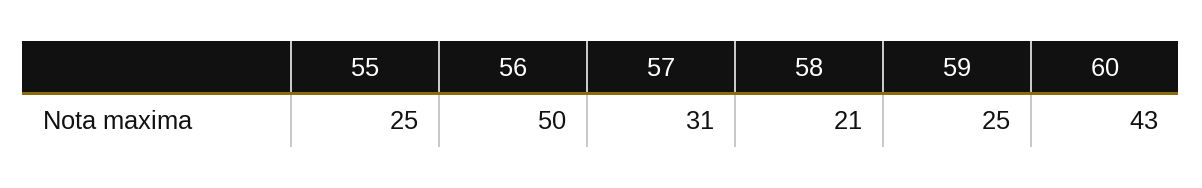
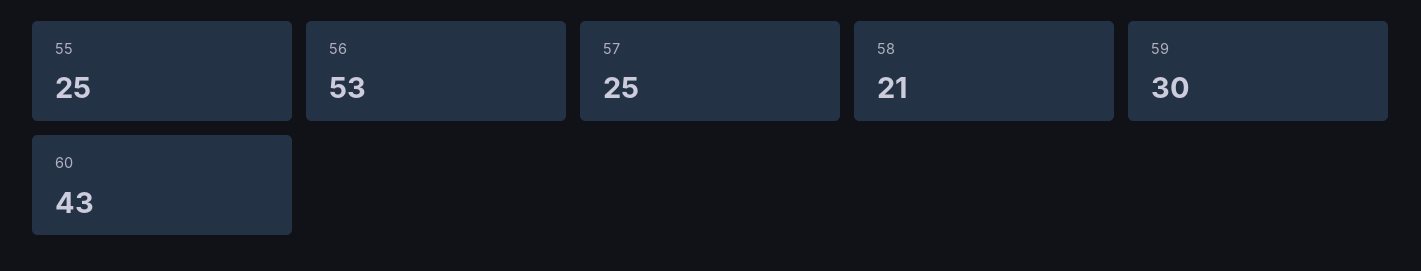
  {
    "55": 25,
-   "56": 50,
+   "56": 53,
-   "57": 31,
+   "57": 25,
    "58": 21,
-   "59": 25,
+   "59": 30,
    "60": 43
  }

